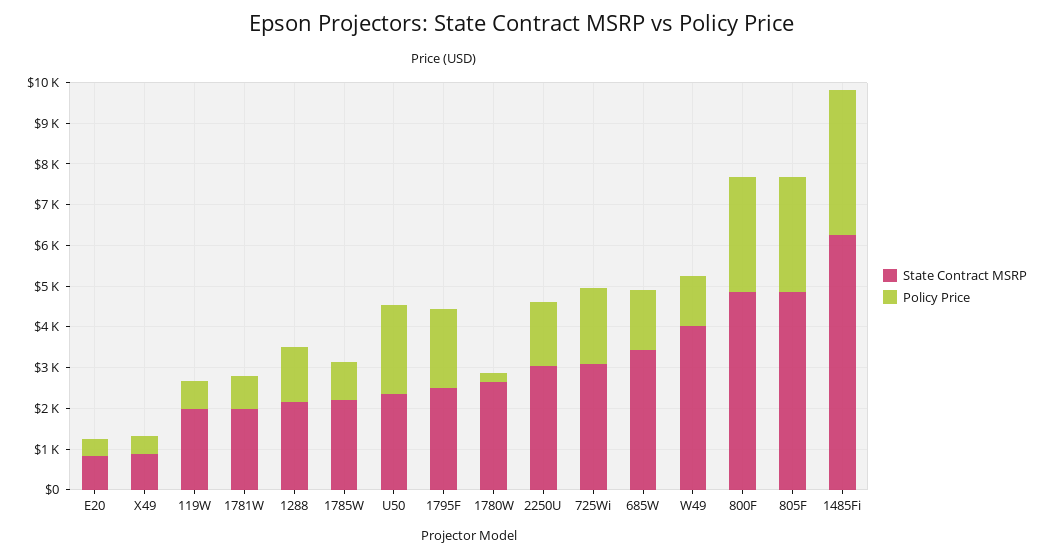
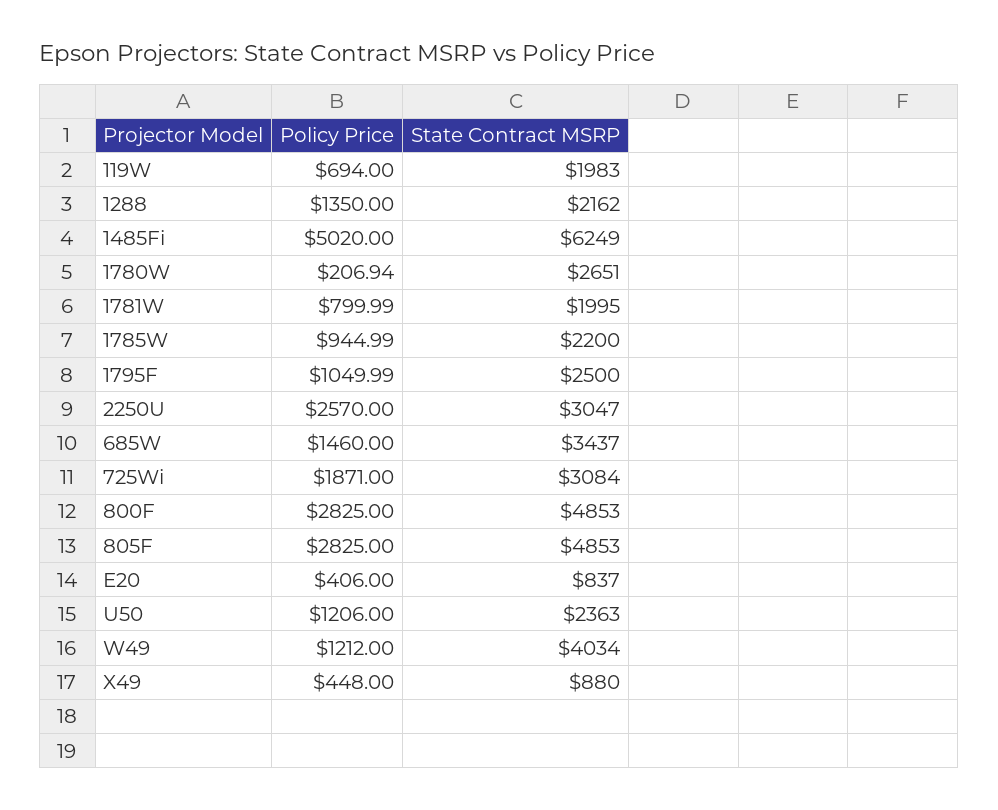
  {
    "State Contract MSRP": {
      "E20": 837,
      "X49": 880,
      "119W": 1983,
      "1781W": 1995,
      "1288": 2162,
      "1785W": 2200,
      "U50": 2363,
      "1795F": 2500,
      "1780W": 2651,
      "2250U": 3047,
      "725Wi": 3084,
      "685W": 3437,
      "W49": 4034,
      "800F": 4853,
      "805F": 4853,
      "1485Fi": 6249
    },
    "Policy Price": {
      "E20": 406,
      "X49": 448,
      "119W": 694,
      "1781W": 799.99,
      "1288": 1350,
      "1785W": 944.99,
-     "U50": 2200,
+     "U50": 1206,
-     "1795F": 2000,
+     "1795F": 1049.99,
      "1780W": 206.94,
-     "2250U": 1600,
+     "2250U": 2570,
      "725Wi": 1871,
      "685W": 1460,
      "W49": 1212,
      "800F": 2825,
      "805F": 2825,
-     "1485Fi": 3600
+     "1485Fi": 5020
    }
  }

